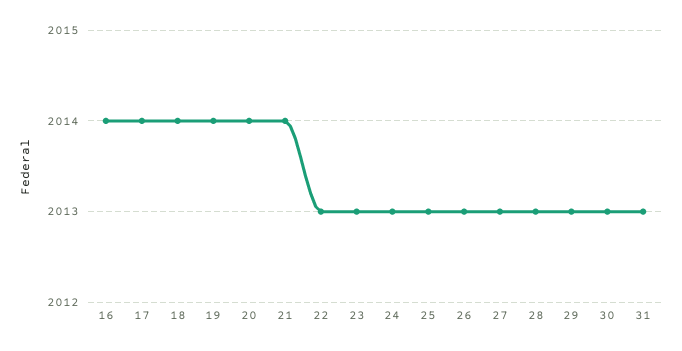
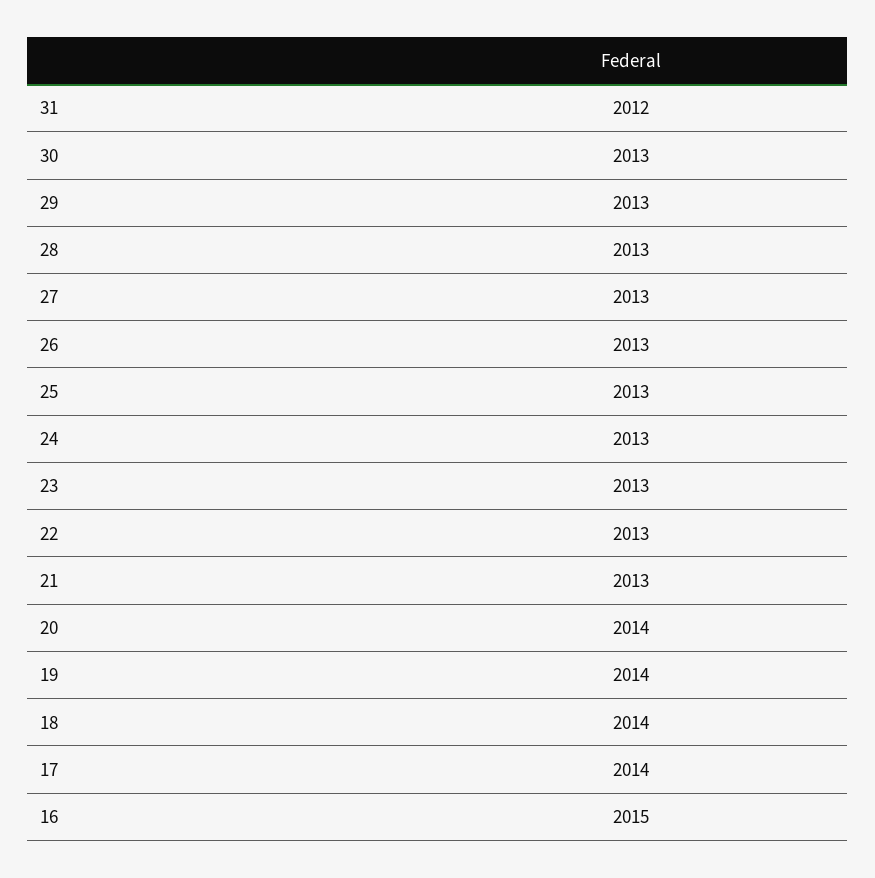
  {
-   "16": 2014,
+   "16": 2015,
    "17": 2014,
    "18": 2014,
    "19": 2014,
    "20": 2014,
-   "21": 2014,
+   "21": 2013,
    "22": 2013,
    "23": 2013,
    "24": 2013,
    "25": 2013,
    "26": 2013,
    "27": 2013,
    "28": 2013,
    "29": 2013,
    "30": 2013,
-   "31": 2013
+   "31": 2012
  }

